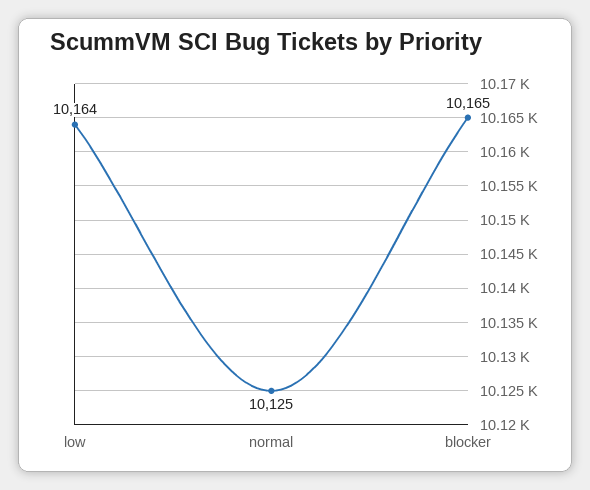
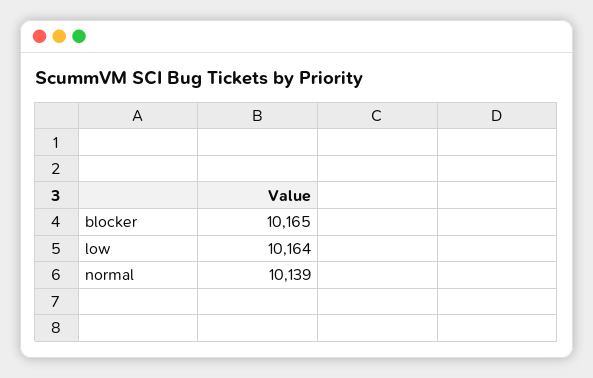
  {
    "low": 10164,
-   "normal": 10125,
+   "normal": 10139,
    "blocker": 10165
  }

